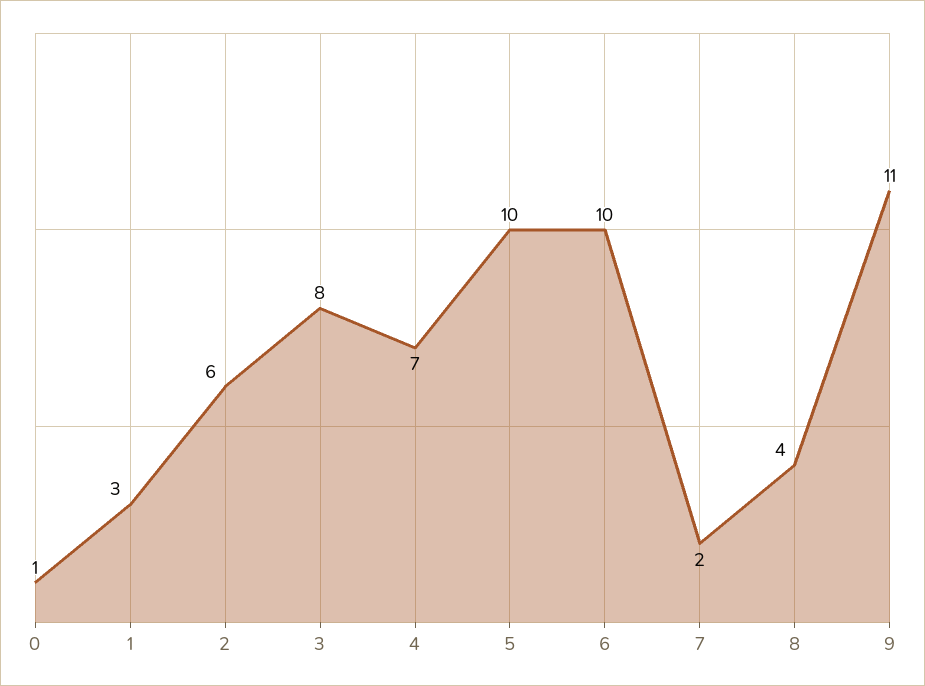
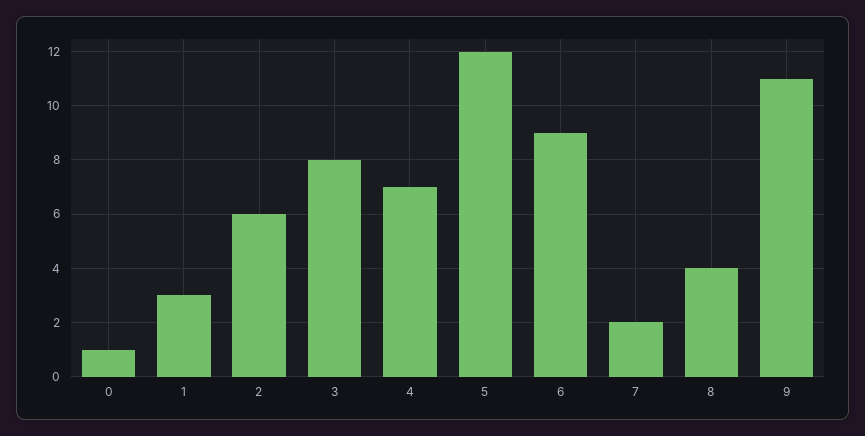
  {
    "0": 1,
    "1": 3,
    "2": 6,
    "3": 8,
    "4": 7,
-   "5": 10,
+   "5": 12,
-   "6": 10,
+   "6": 9,
    "7": 2,
    "8": 4,
    "9": 11
  }

